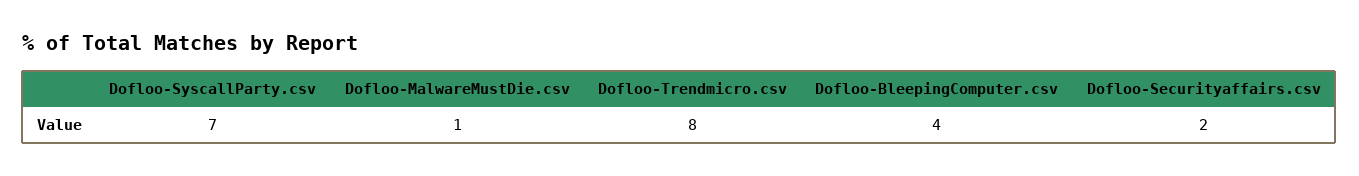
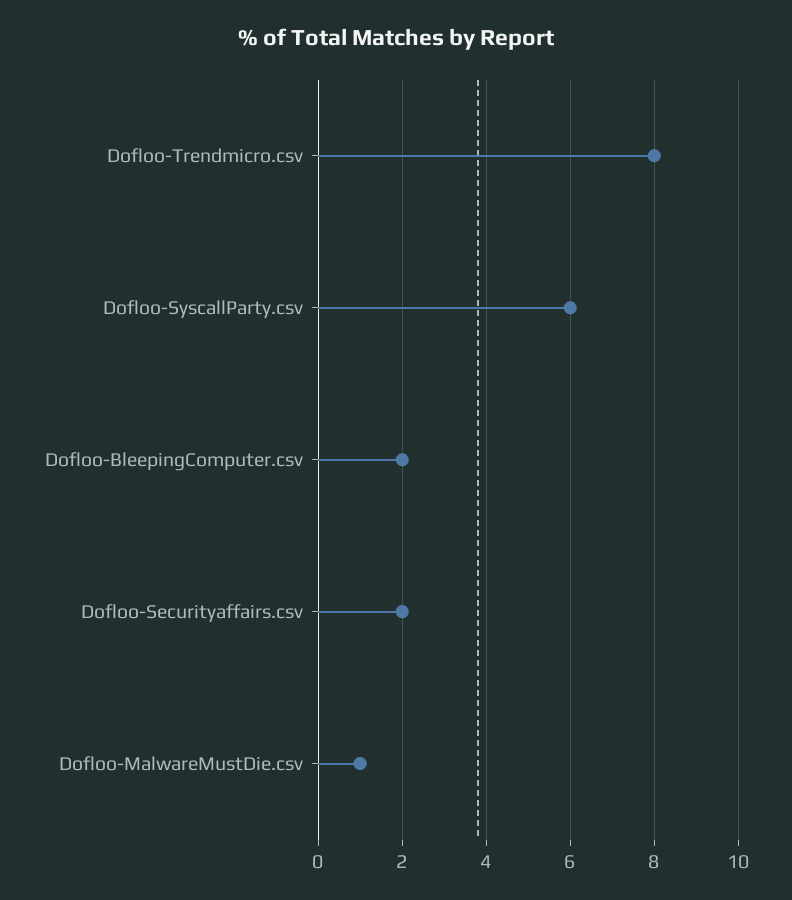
  {
-   "Dofloo-SyscallParty.csv": 7,
+   "Dofloo-SyscallParty.csv": 6,
    "Dofloo-MalwareMustDie.csv": 1,
    "Dofloo-Trendmicro.csv": 8,
-   "Dofloo-BleepingComputer.csv": 4,
+   "Dofloo-BleepingComputer.csv": 2,
    "Dofloo-Securityaffairs.csv": 2
  }

